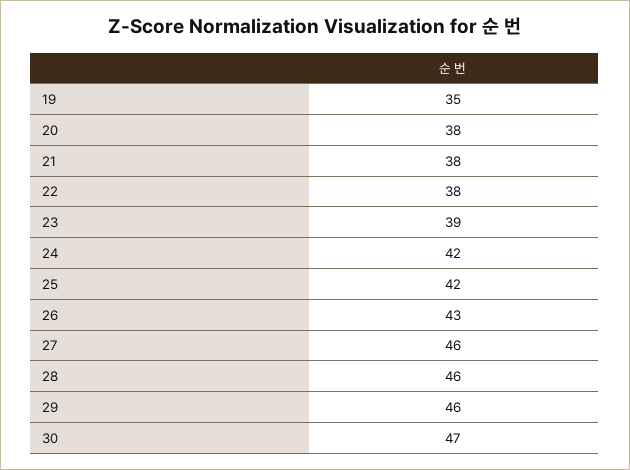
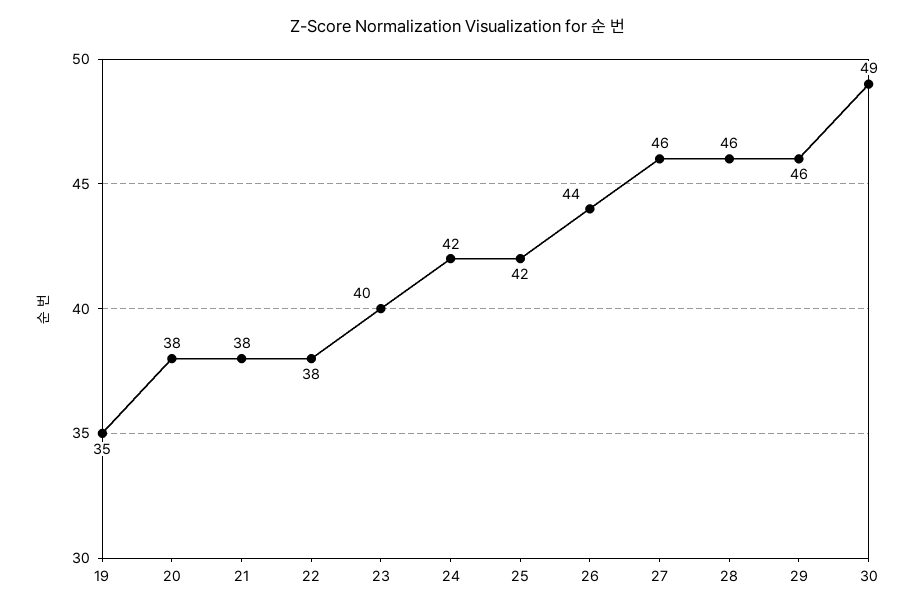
  {
    "19": 35,
    "20": 38,
    "21": 38,
    "22": 38,
-   "23": 39,
+   "23": 40,
    "24": 42,
    "25": 42,
-   "26": 43,
+   "26": 44,
    "27": 46,
    "28": 46,
    "29": 46,
-   "30": 47
+   "30": 49
  }

